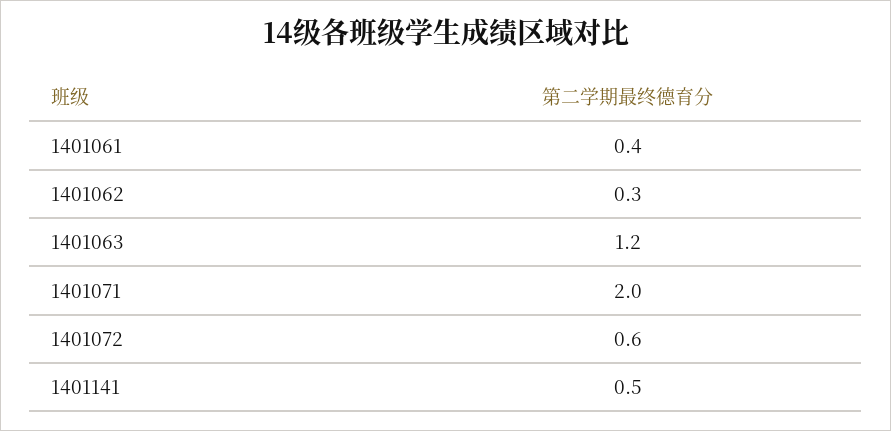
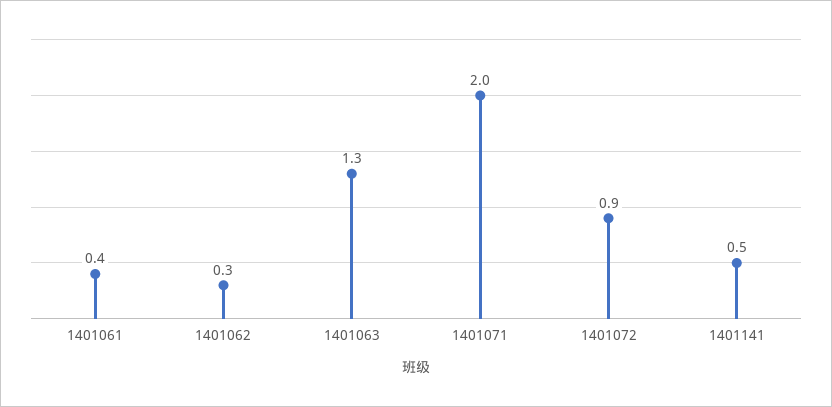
  {
    "1401061": 0.4,
    "1401062": 0.3,
-   "1401063": 1.2,
+   "1401063": 1.3,
    "1401071": 2,
-   "1401072": 0.6,
+   "1401072": 0.9,
    "1401141": 0.5
  }

